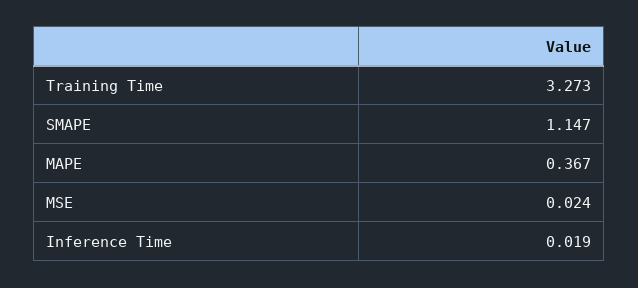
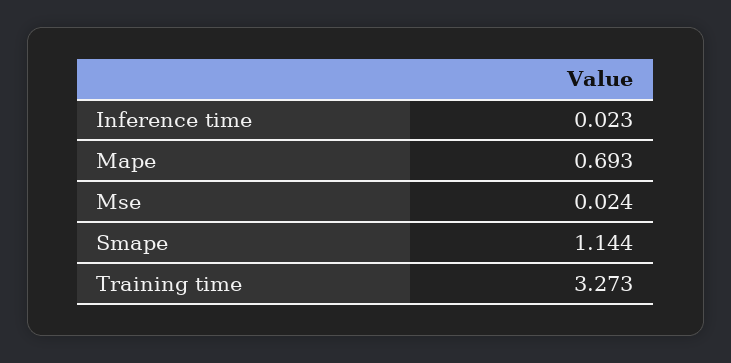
  {
    "Training Time": 3.273,
-   "SMAPE": 1.147,
+   "SMAPE": 1.144,
-   "MAPE": 0.367,
+   "MAPE": 0.693,
    "MSE": 0.024,
-   "Inference Time": 0.019
+   "Inference Time": 0.023
  }

